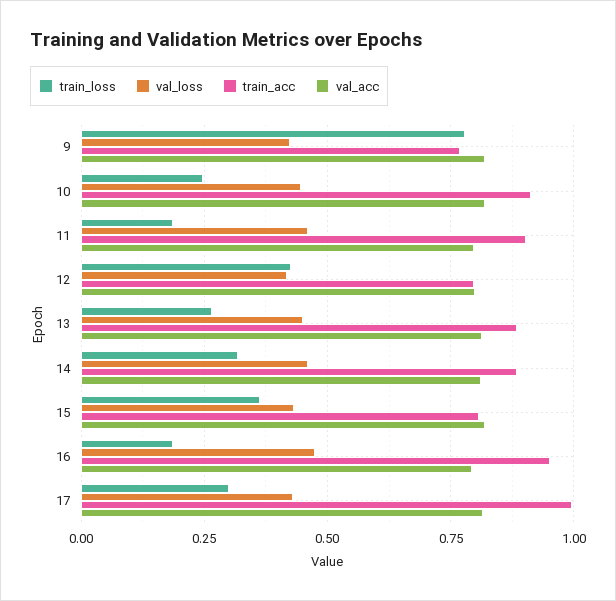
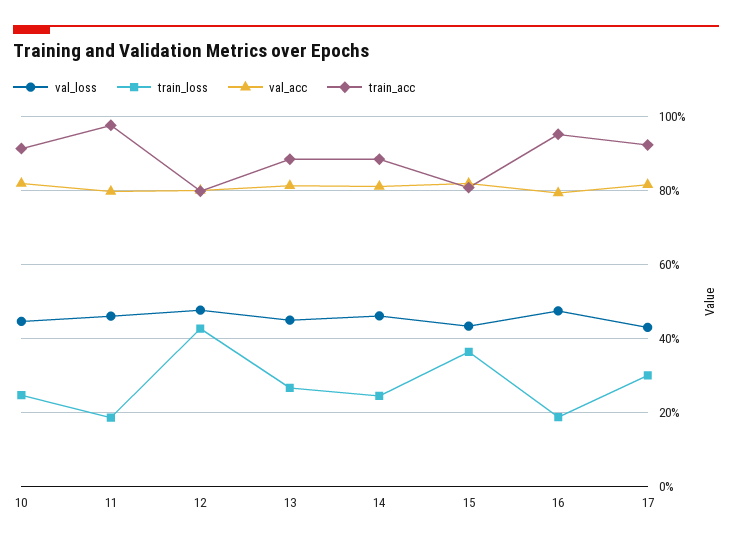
  {
    "train_loss": {
-     "9": 0.775,
      "10": 0.24,
      "11": 0.18,
      "12": 0.42,
      "13": 0.26,
-     "14": 0.325,
+     "14": 0.24,
      "15": 0.36,
      "16": 0.18,
      "17": 0.3
    },
    "val_loss": {
-     "9": 0.425,
      "10": 0.44,
      "11": 0.46,
-     "12": 0.425,
+     "12": 0.48,
      "13": 0.44,
      "14": 0.46,
      "15": 0.44,
      "16": 0.48,
      "17": 0.44
    },
    "train_acc": {
-     "9": 0.775,
      "10": 0.92,
-     "11": 0.9,
+     "11": 0.98,
      "12": 0.8,
      "13": 0.88,
      "14": 0.88,
      "15": 0.8,
      "16": 0.96,
-     "17": 1
+     "17": 0.92
    },
    "val_acc": {
-     "9": 0.825,
      "10": 0.82,
      "11": 0.8,
      "12": 0.8,
      "13": 0.82,
      "14": 0.82,
      "15": 0.82,
      "16": 0.8,
      "17": 0.82
    }
  }

